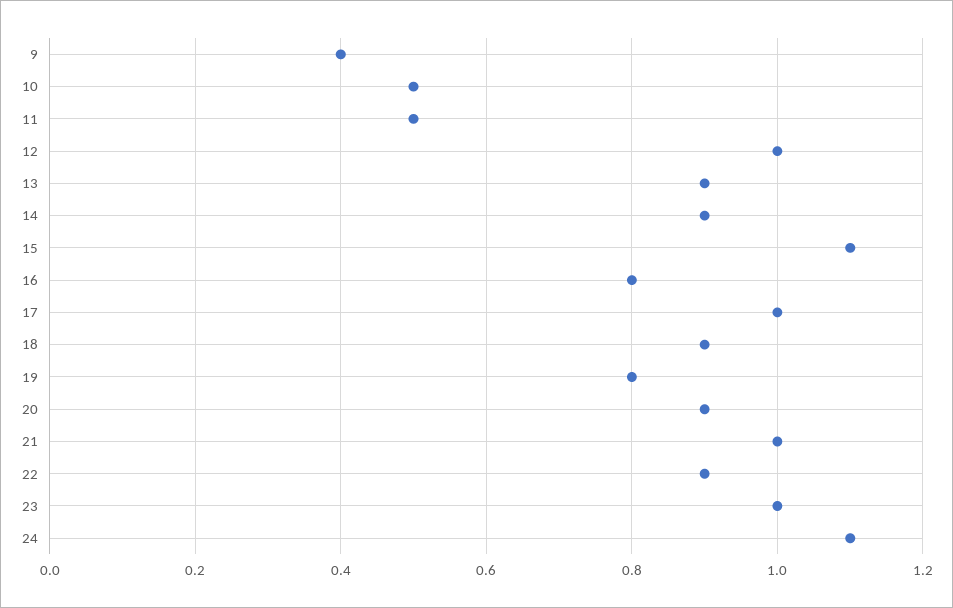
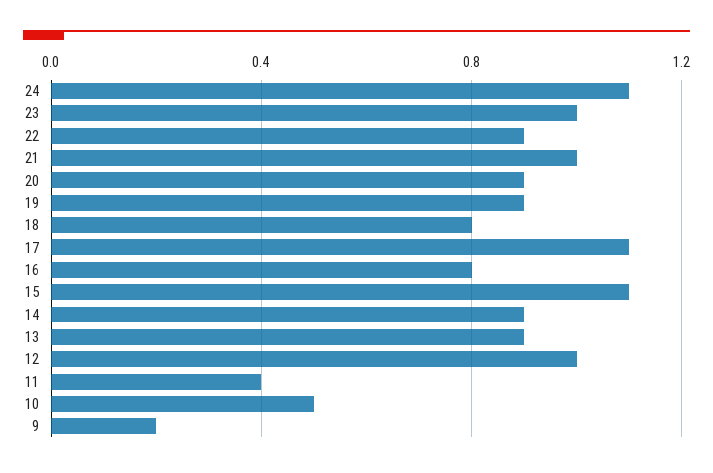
  {
-   "9": 0.4,
+   "9": 0.2,
    "10": 0.5,
-   "11": 0.5,
+   "11": 0.4,
    "12": 1,
    "13": 0.9,
    "14": 0.9,
    "15": 1.1,
    "16": 0.8,
-   "17": 1,
+   "17": 1.1,
-   "18": 0.9,
+   "18": 0.8,
-   "19": 0.8,
+   "19": 0.9,
    "20": 0.9,
    "21": 1,
    "22": 0.9,
    "23": 1,
    "24": 1.1
  }

